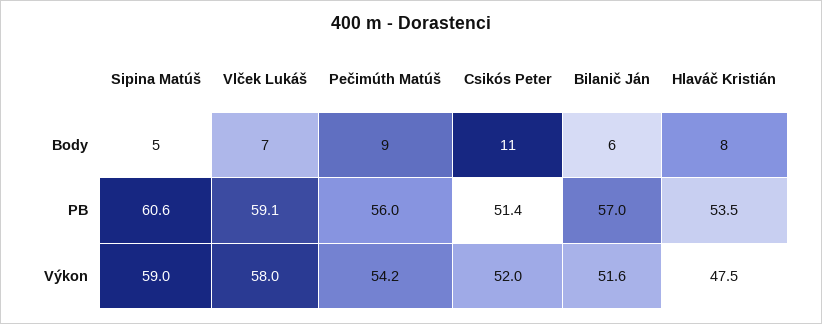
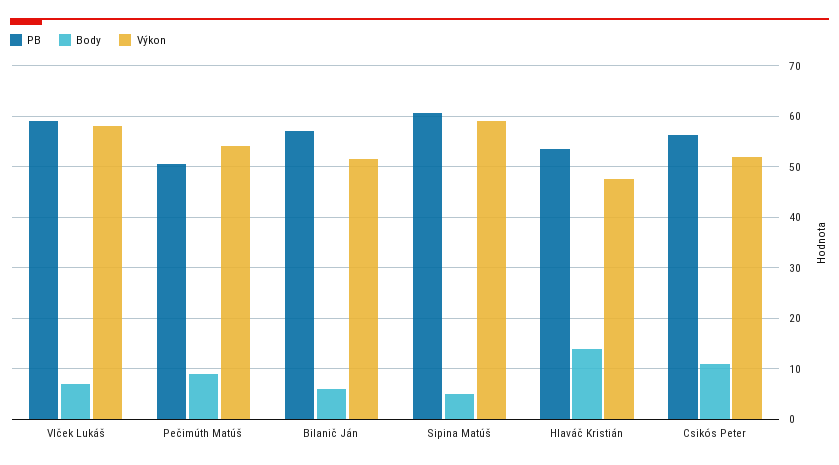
  {
    "Body": {
      "Sipina Matúš": 5,
      "Vlček Lukáš": 7,
      "Pečimúth Matúš": 9,
      "Csikós Peter": 11,
      "Bilanič Ján": 6,
-     "Hlaváč Kristián": 8
+     "Hlaváč Kristián": 14
    },
    "PB": {
      "Sipina Matúš": 60.6,
      "Vlček Lukáš": 59.1,
-     "Pečimúth Matúš": 56,
+     "Pečimúth Matúš": 50,
-     "Csikós Peter": 51.4,
+     "Csikós Peter": 56,
      "Bilanič Ján": 57,
      "Hlaváč Kristián": 53.5
    },
    "Výkon": {
      "Sipina Matúš": 59,
      "Vlček Lukáš": 58,
      "Pečimúth Matúš": 54.2,
      "Csikós Peter": 52,
      "Bilanič Ján": 51.6,
      "Hlaváč Kristián": 47.5
    }
  }

